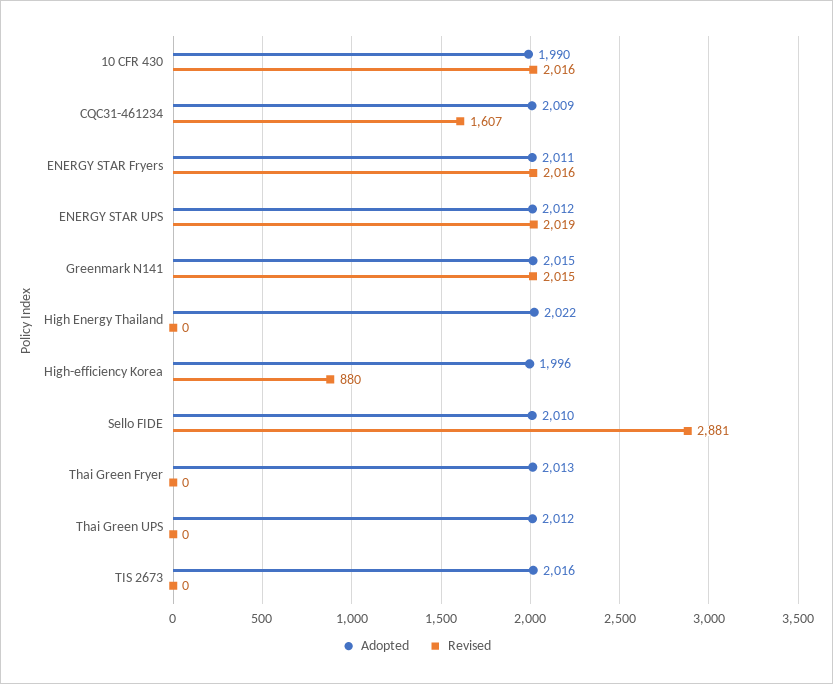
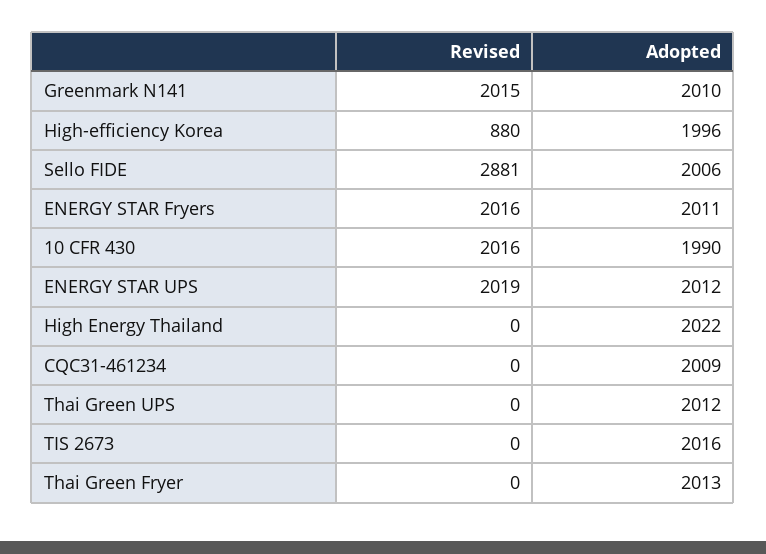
  {
    "Adopted": {
      "10 CFR 430": 1990,
      "CQC31-461234": 2009,
      "ENERGY STAR Fryers": 2011,
      "ENERGY STAR UPS": 2012,
-     "Greenmark N141": 2015,
+     "Greenmark N141": 2010,
      "High Energy Thailand": 2022,
      "High-efficiency Korea": 1996,
-     "Sello FIDE": 2010,
+     "Sello FIDE": 2006,
      "Thai Green Fryer": 2013,
      "Thai Green UPS": 2012,
      "TIS 2673": 2016
    },
    "Revised": {
      "10 CFR 430": 2016,
-     "CQC31-461234": 1607,
+     "CQC31-461234": 0,
      "ENERGY STAR Fryers": 2016,
      "ENERGY STAR UPS": 2019,
      "Greenmark N141": 2015,
      "High Energy Thailand": 0,
      "High-efficiency Korea": 880,
      "Sello FIDE": 2881,
      "Thai Green Fryer": 0,
      "Thai Green UPS": 0,
      "TIS 2673": 0
    }
  }

